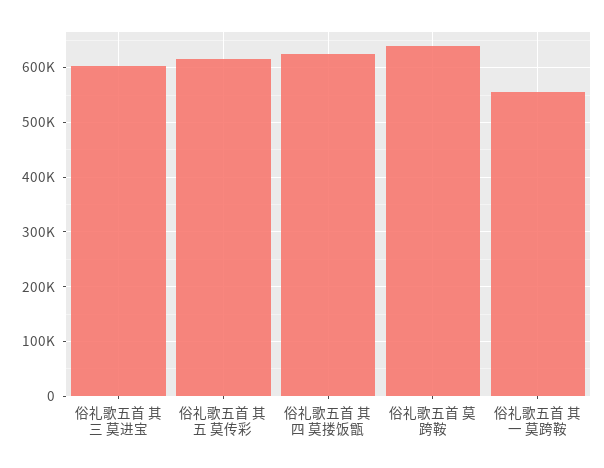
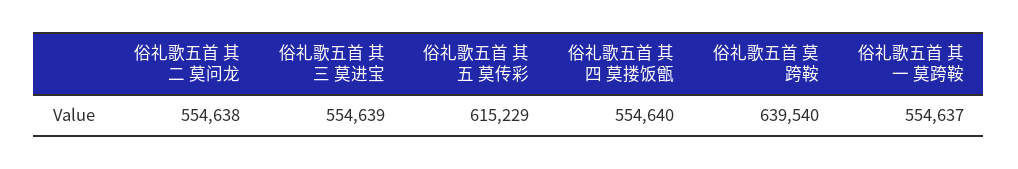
  {
-   "俗礼歌五首 其三 莫进宝": 600000,
+   "俗礼歌五首 其三 莫进宝": 554639,
    "俗礼歌五首 其五 莫传彩": 615229,
-   "俗礼歌五首 其四 莫搂饭甑": 620000,
+   "俗礼歌五首 其四 莫搂饭甑": 554640,
    "俗礼歌五首 莫跨鞍": 639540,
-   "俗礼歌五首 其一 莫跨鞍": 554637
+   "俗礼歌五首 其一 莫跨鞍": 554637,
+   "俗礼歌五首 其二 莫问龙": 554638
  }

